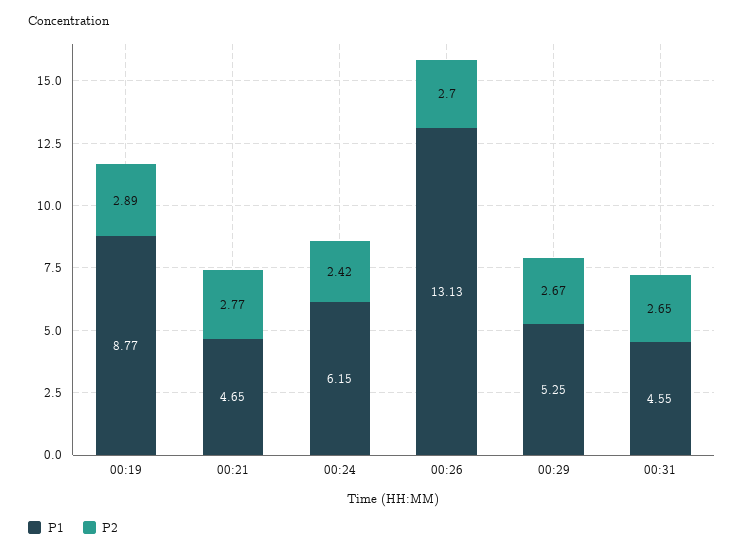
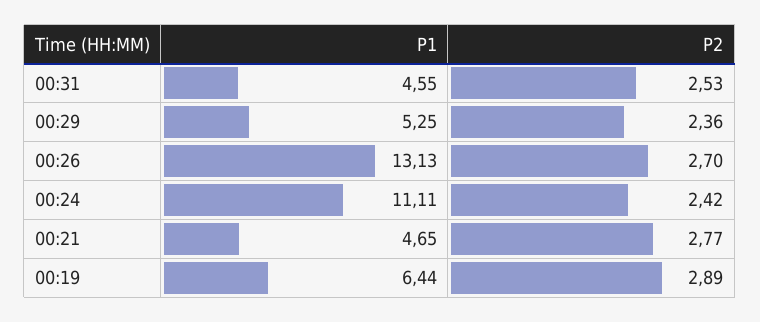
  {
    "P1": {
-     "00:19": 8.77,
+     "00:19": 6.44,
      "00:21": 4.65,
-     "00:24": 6.15,
+     "00:24": 11.11,
      "00:26": 13.13,
      "00:29": 5.25,
      "00:31": 4.55
    },
    "P2": {
      "00:19": 2.89,
      "00:21": 2.77,
      "00:24": 2.42,
      "00:26": 2.7,
-     "00:29": 2.67,
+     "00:29": 2.36,
-     "00:31": 2.65
+     "00:31": 2.53
    }
  }

